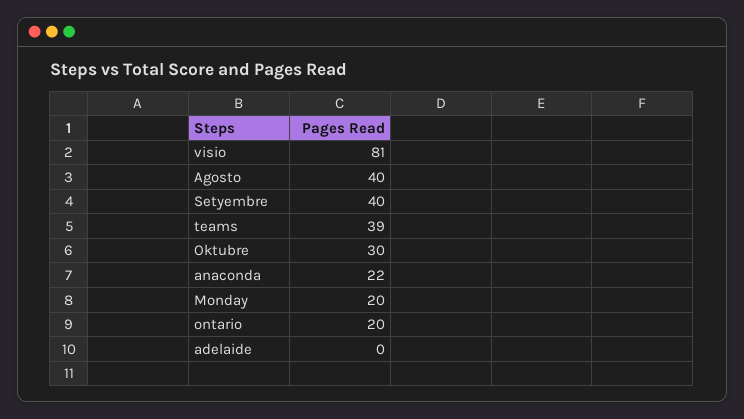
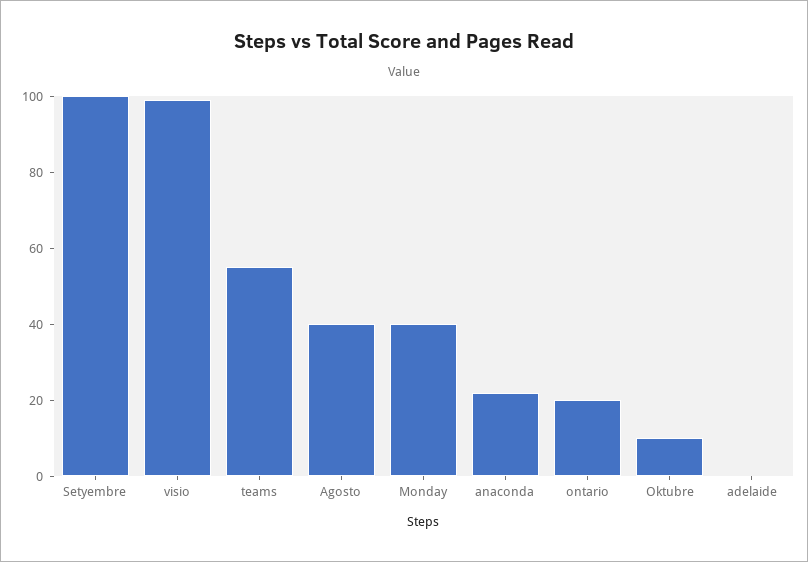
  {
-   "visio": 81,
+   "visio": 100,
    "Agosto": 40,
-   "Setyembre": 40,
+   "Setyembre": 100,
-   "teams": 39,
+   "teams": 55,
-   "Oktubre": 30,
+   "Oktubre": 10,
    "anaconda": 22,
-   "Monday": 20,
+   "Monday": 40,
    "ontario": 20,
    "adelaide": 0
  }

